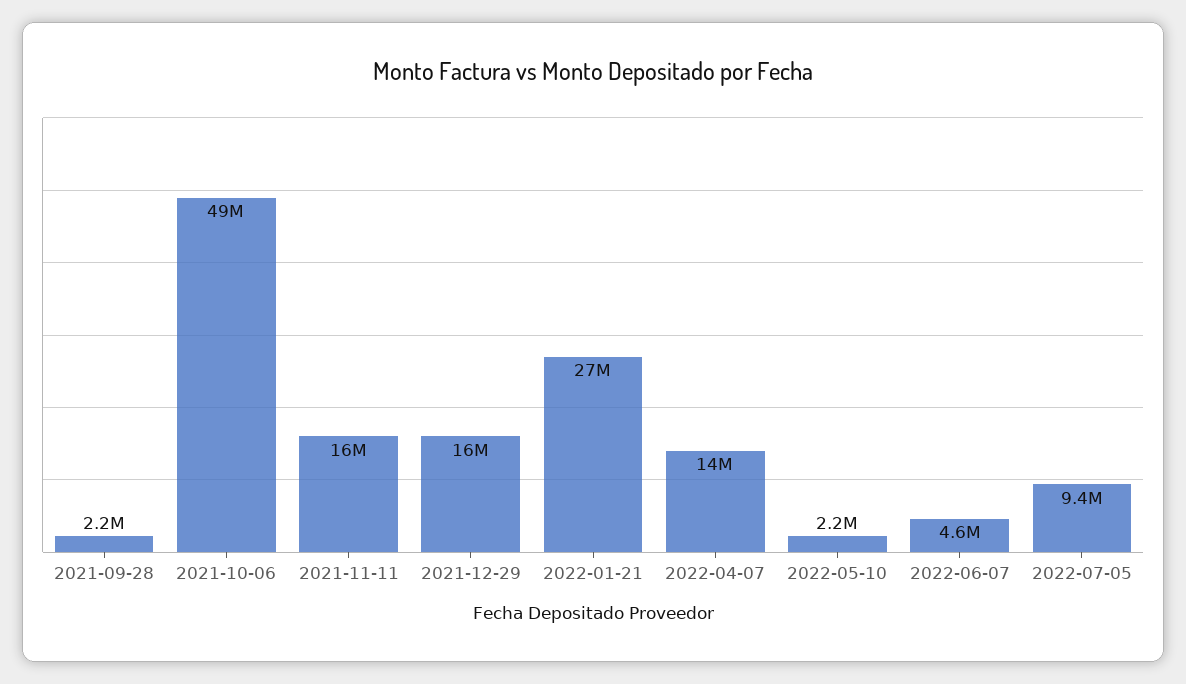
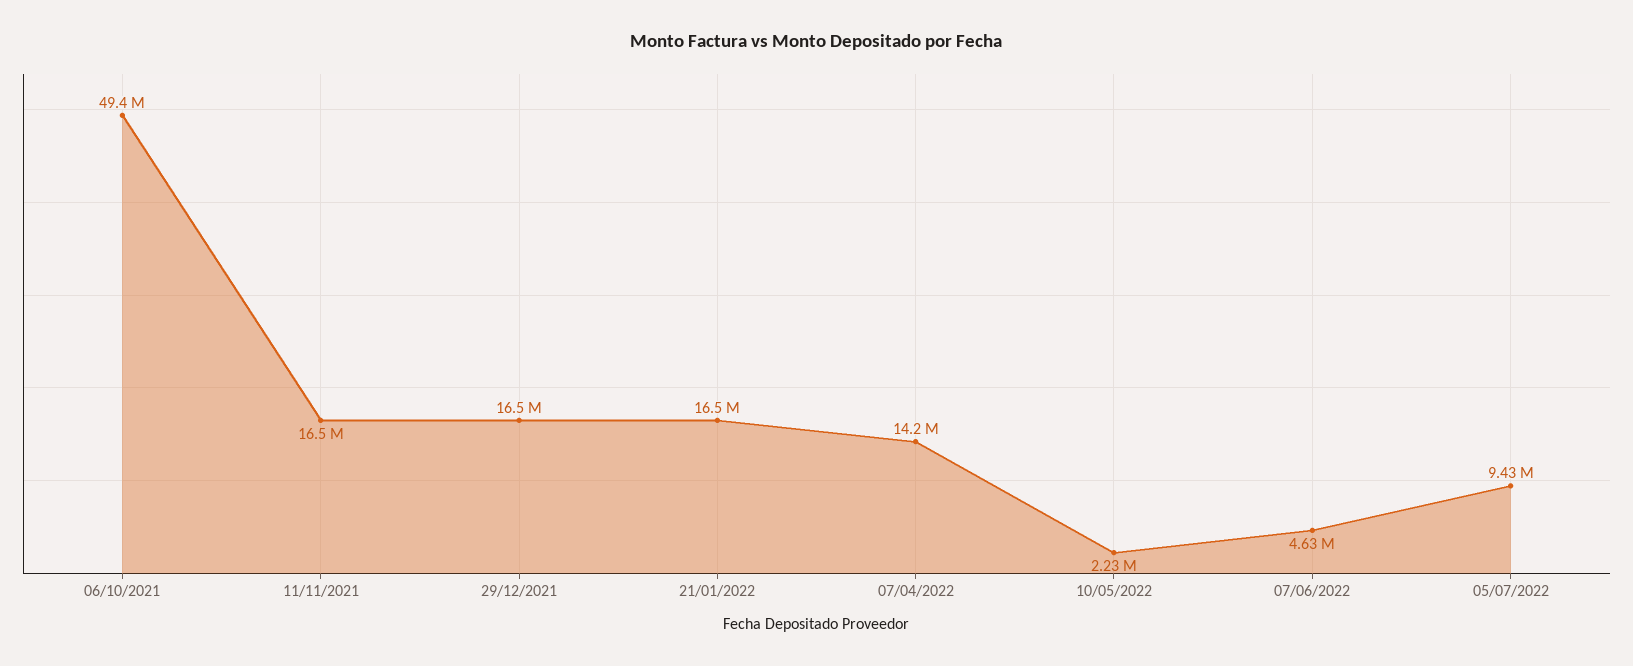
  {
-   "2021-09-28": 2200000,
    "2021-10-06": 49400000,
    "2021-11-11": 16500000,
    "2021-12-29": 16500000,
-   "2022-01-21": 27000000,
+   "2022-01-21": 16500000,
    "2022-04-07": 14200000,
    "2022-05-10": 2230000,
    "2022-06-07": 4630000,
    "2022-07-05": 9430000
  }

